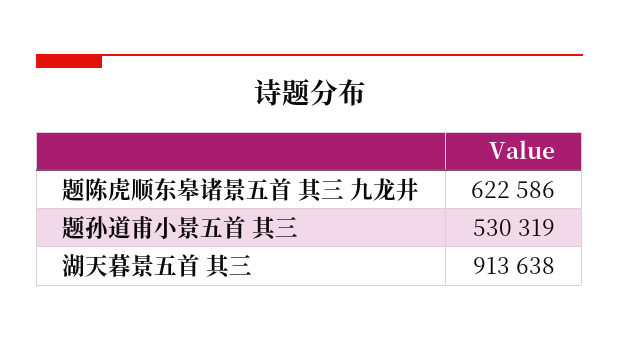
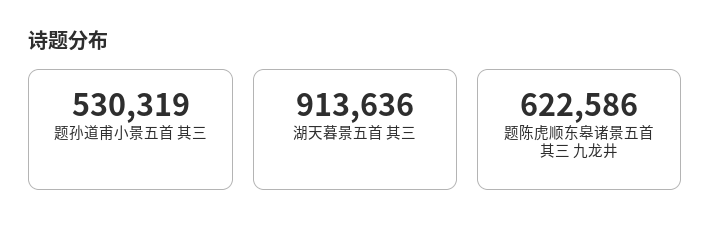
  {
    "题陈虎顺东皋诸景五首 其三 九龙井": 622586,
    "题孙道甫小景五首 其三": 530319,
-   "湖天暮景五首 其三": 913638
+   "湖天暮景五首 其三": 913636
  }

